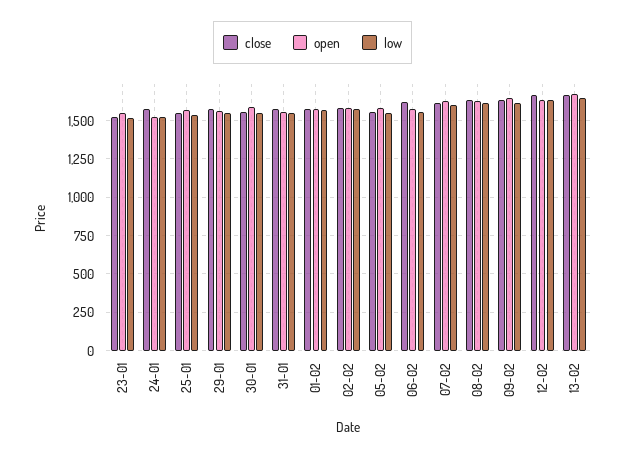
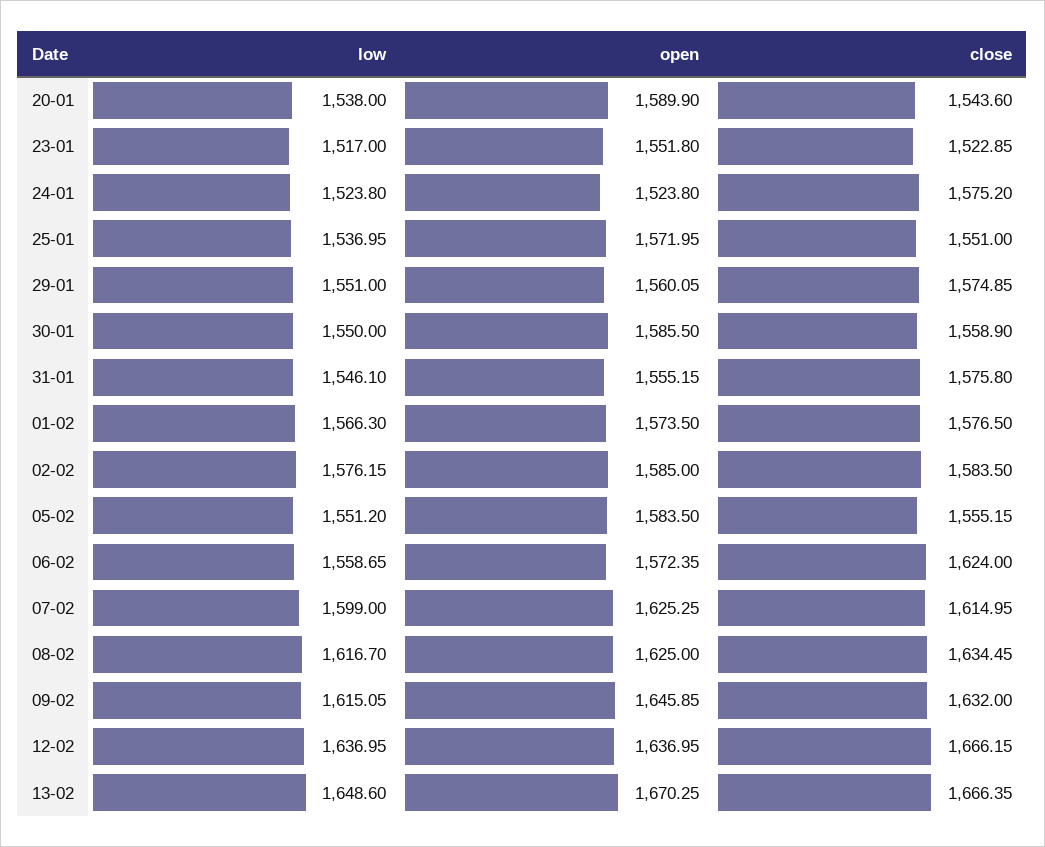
  {
    "close": {
      "23-01": 1522.85,
      "24-01": 1575.2,
      "25-01": 1551,
      "29-01": 1574.85,
      "30-01": 1558.9,
      "31-01": 1575.8,
      "01-02": 1576.5,
      "02-02": 1583.5,
      "05-02": 1555.15,
      "06-02": 1624,
      "07-02": 1614.95,
      "08-02": 1634.45,
      "09-02": 1632,
      "12-02": 1666.15,
-     "13-02": 1666.35
+     "13-02": 1666.35,
+     "20-01": 1543.6
    },
    "open": {
      "23-01": 1551.8,
      "24-01": 1523.8,
      "25-01": 1571.95,
      "29-01": 1560.05,
      "30-01": 1585.5,
      "31-01": 1555.15,
      "01-02": 1573.5,
      "02-02": 1585,
      "05-02": 1583.5,
      "06-02": 1572.35,
      "07-02": 1625.25,
      "08-02": 1625,
      "09-02": 1645.85,
      "12-02": 1636.95,
-     "13-02": 1670.25
+     "13-02": 1670.25,
+     "20-01": 1589.9
    },
    "low": {
      "23-01": 1517,
      "24-01": 1523.8,
      "25-01": 1536.95,
      "29-01": 1551,
      "30-01": 1550,
      "31-01": 1546.1,
      "01-02": 1566.3,
      "02-02": 1576.15,
      "05-02": 1551.2,
      "06-02": 1558.65,
      "07-02": 1599,
      "08-02": 1616.7,
      "09-02": 1615.05,
      "12-02": 1636.95,
-     "13-02": 1648.6
+     "13-02": 1648.6,
+     "20-01": 1538
    }
  }

